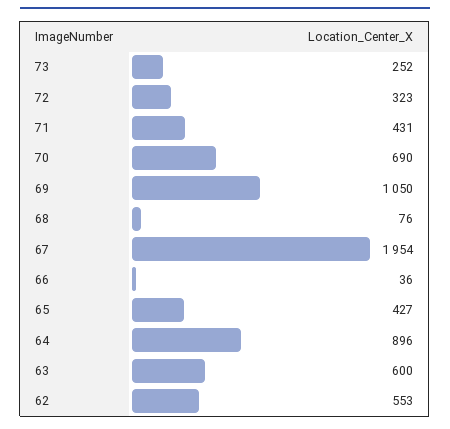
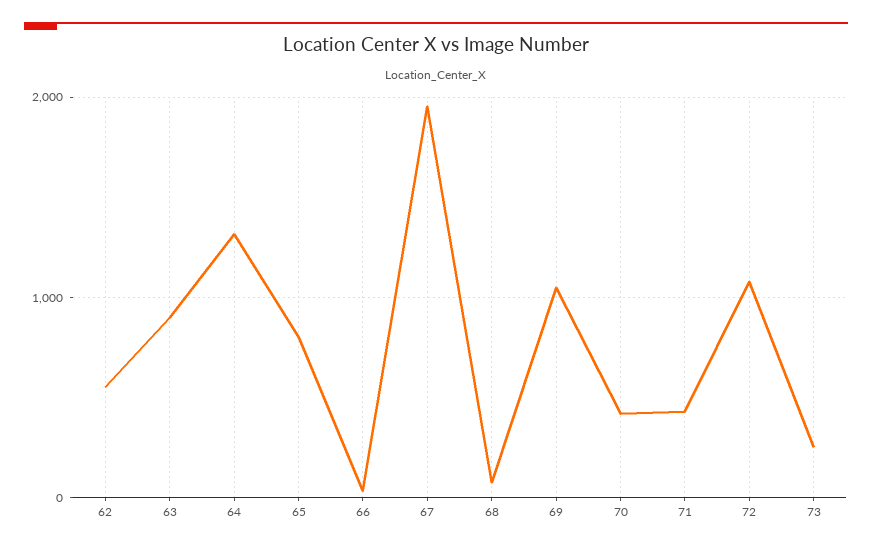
  {
    "73": 252,
-   "72": 323,
+   "72": 1100,
    "71": 431,
-   "70": 690,
+   "70": 400,
    "69": 1050,
    "68": 76,
    "67": 1954,
    "66": 36,
-   "65": 427,
+   "65": 800,
-   "64": 896,
+   "64": 1300,
-   "63": 600,
+   "63": 900,
    "62": 553
  }

